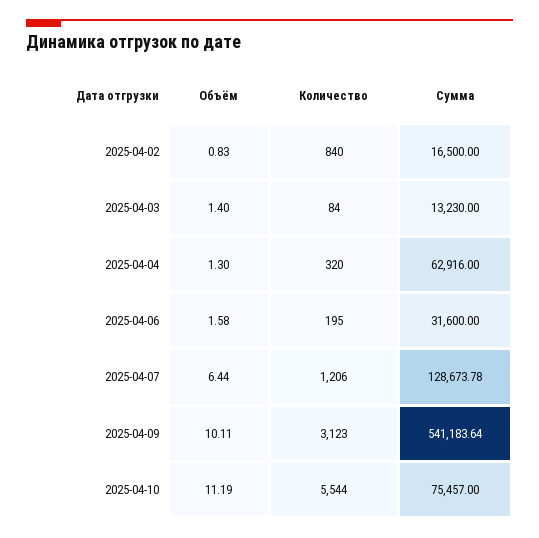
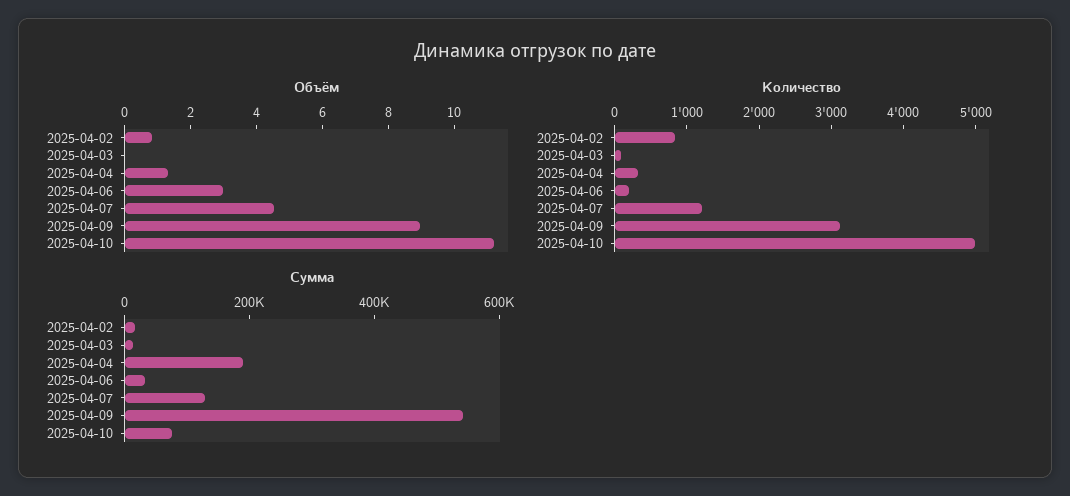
  {
    "Объём": {
      "2025-04-02": 0.83,
-     "2025-04-03": 1.4,
+     "2025-04-03": 0,
      "2025-04-04": 1.3,
-     "2025-04-06": 1.58,
+     "2025-04-06": 3,
-     "2025-04-07": 6.44,
+     "2025-04-07": 4.5,
-     "2025-04-09": 10.11,
+     "2025-04-09": 9,
      "2025-04-10": 11.19
    },
    "Количество": {
      "2025-04-02": 840,
      "2025-04-03": 84,
      "2025-04-04": 320,
      "2025-04-06": 195,
      "2025-04-07": 1206,
      "2025-04-09": 3123,
-     "2025-04-10": 5544
+     "2025-04-10": 5000
    },
    "Сумма": {
      "2025-04-02": 16500,
      "2025-04-03": 13230,
-     "2025-04-04": 62916,
+     "2025-04-04": 200000,
      "2025-04-06": 31600,
      "2025-04-07": 128673.78,
      "2025-04-09": 541183.64,
      "2025-04-10": 75457
    }
  }

